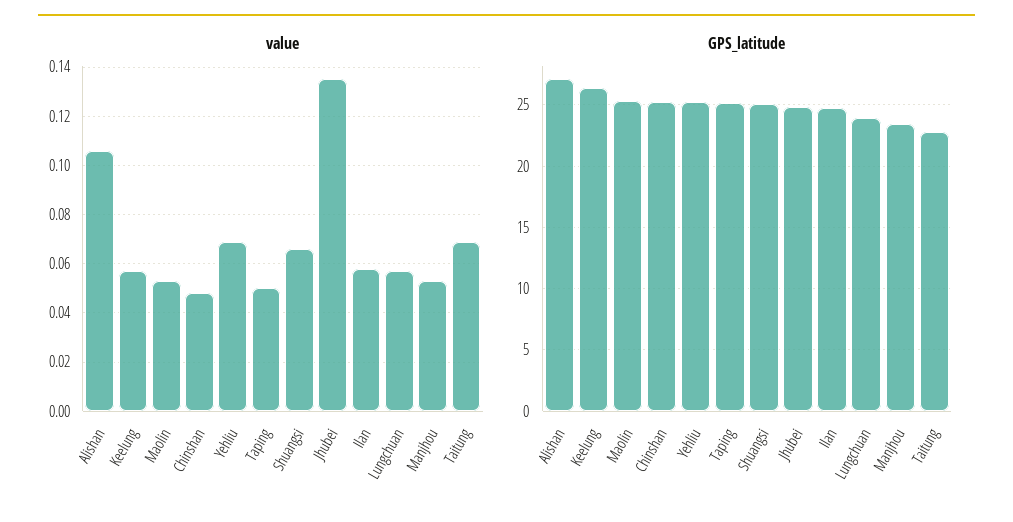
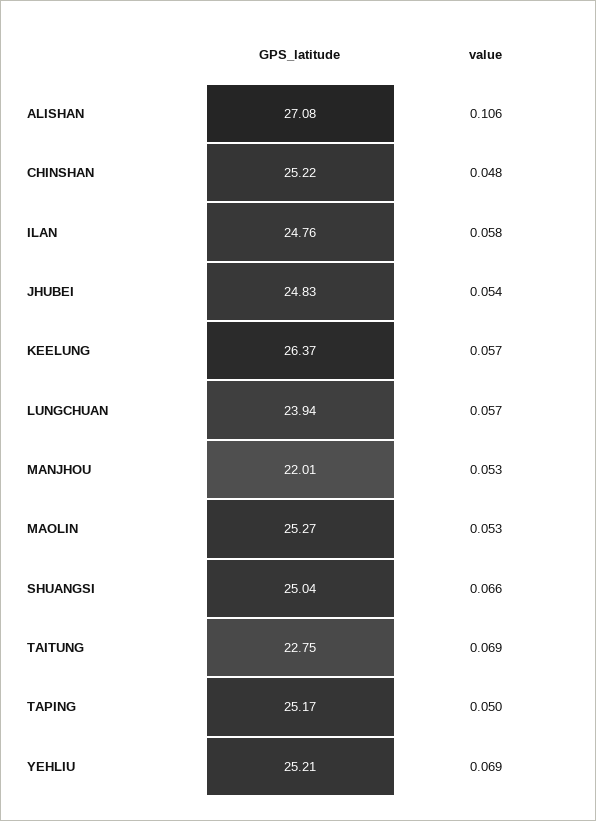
  {
    "value": {
      "Alishan": 0.106,
      "Keelung": 0.057,
      "Maolin": 0.053,
      "Chinshan": 0.048,
      "Yehliu": 0.069,
      "Taping": 0.05,
      "Shuangsi": 0.066,
-     "Jhubei": 0.135,
+     "Jhubei": 0.054,
      "Ilan": 0.058,
      "Lungchuan": 0.057,
      "Manjhou": 0.053,
      "Taitung": 0.069
    },
    "GPS_latitude": {
      "Alishan": 27.08,
      "Keelung": 26.37,
      "Maolin": 25.27,
      "Chinshan": 25.22,
      "Yehliu": 25.21,
      "Taping": 25.17,
      "Shuangsi": 25.04,
      "Jhubei": 24.83,
      "Ilan": 24.76,
      "Lungchuan": 23.94,
-     "Manjhou": 23.5,
+     "Manjhou": 22.01,
      "Taitung": 22.75
    }
  }

